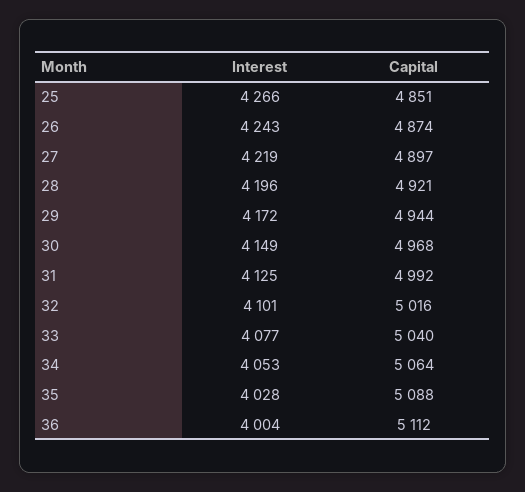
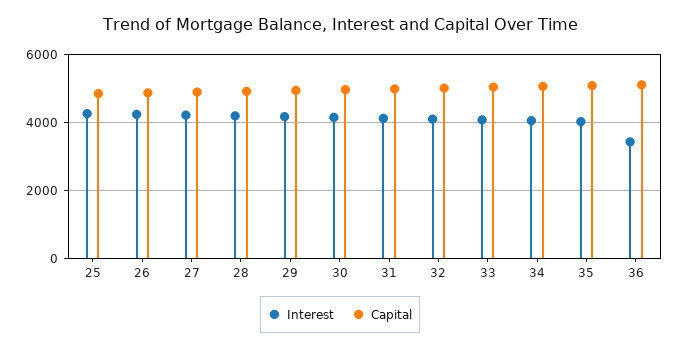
  {
    "Interest": {
      "25": 4266,
      "26": 4243,
      "27": 4219,
      "28": 4196,
      "29": 4172,
      "30": 4149,
      "31": 4125,
      "32": 4101,
      "33": 4077,
      "34": 4053,
      "35": 4028,
-     "36": 4004
+     "36": 3400
    },
    "Capital": {
      "25": 4851,
      "26": 4874,
      "27": 4897,
      "28": 4921,
      "29": 4944,
      "30": 4968,
      "31": 4992,
      "32": 5016,
      "33": 5040,
      "34": 5064,
      "35": 5088,
      "36": 5112
    }
  }

